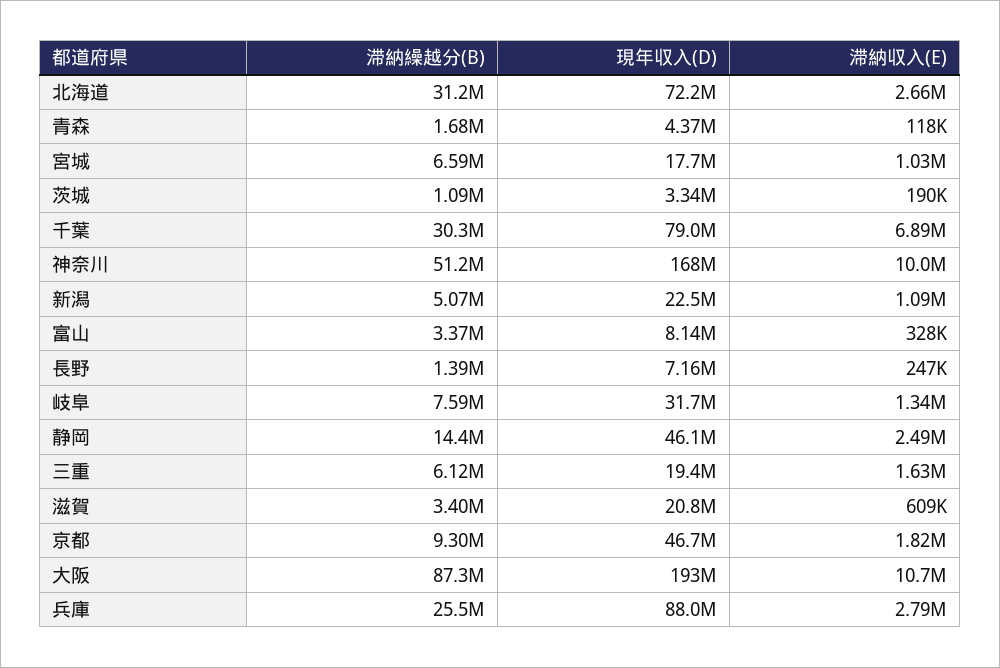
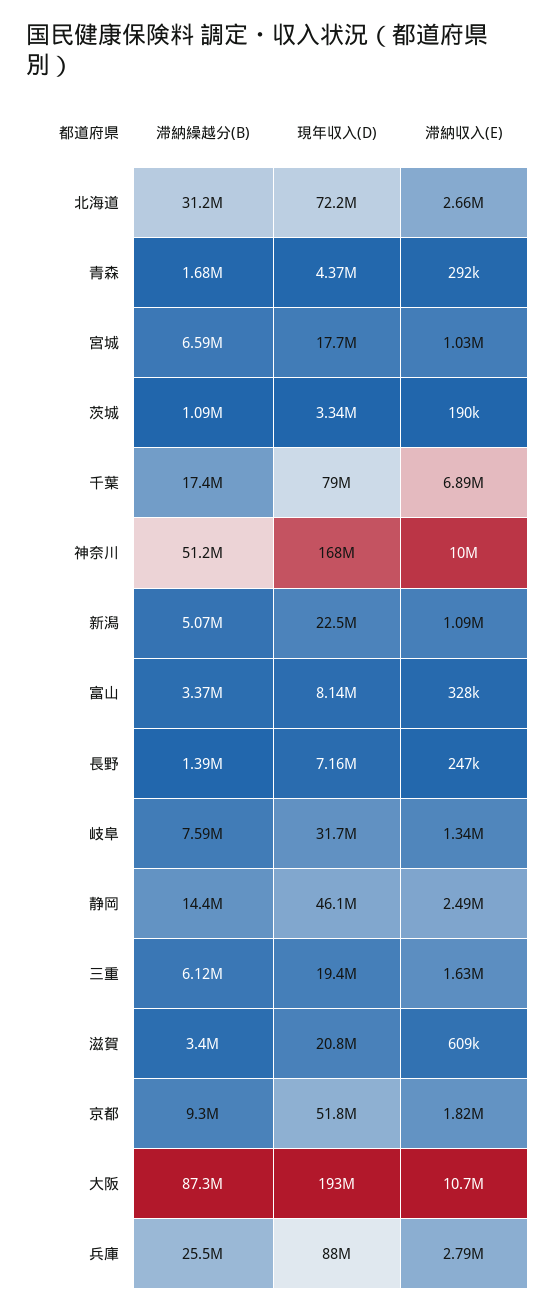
  {
    "滞納繰越分(B)": {
      "北海道": 31200000,
      "青森": 1680000,
      "宮城": 6590000,
      "茨城": 1090000,
-     "千葉": 30300000,
+     "千葉": 17400000,
      "神奈川": 51200000,
      "新潟": 5070000,
      "富山": 3370000,
      "長野": 1390000,
      "岐阜": 7590000,
      "静岡": 14400000,
      "三重": 6120000,
      "滋賀": 3400000,
      "京都": 9300000,
      "大阪": 87300000,
      "兵庫": 25500000
    },
    "現年収入(D)": {
      "北海道": 72200000,
      "青森": 4370000,
      "宮城": 17700000,
      "茨城": 3340000,
      "千葉": 79000000,
      "神奈川": 168000000,
      "新潟": 22500000,
      "富山": 8140000,
      "長野": 7160000,
      "岐阜": 31700000,
      "静岡": 46100000,
      "三重": 19400000,
      "滋賀": 20800000,
-     "京都": 46700000,
+     "京都": 51800000,
      "大阪": 193000000,
      "兵庫": 88000000
    },
    "滞納収入(E)": {
      "北海道": 2660000,
-     "青森": 118000,
+     "青森": 292000,
      "宮城": 1030000,
      "茨城": 190000,
      "千葉": 6890000,
      "神奈川": 10000000,
      "新潟": 1090000,
      "富山": 328000,
      "長野": 247000,
      "岐阜": 1340000,
      "静岡": 2490000,
      "三重": 1630000,
      "滋賀": 609000,
      "京都": 1820000,
      "大阪": 10700000,
      "兵庫": 2790000
    }
  }

